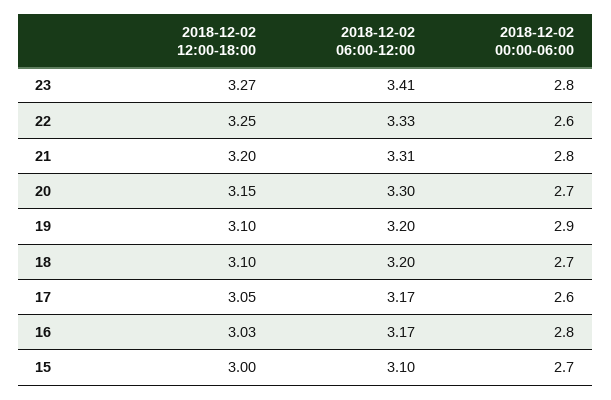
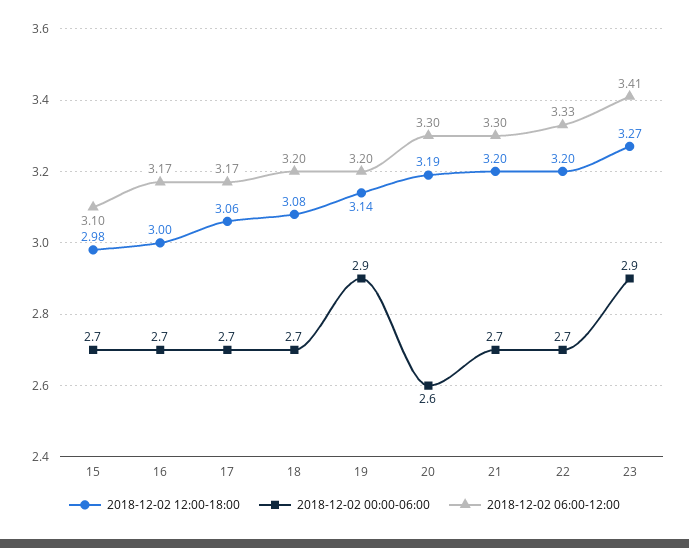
  {
    "2018-12-02 12:00-18:00": {
      "23": 3.27,
-     "22": 3.25,
+     "22": 3.2,
      "21": 3.2,
-     "20": 3.15,
+     "20": 3.19,
-     "19": 3.1,
+     "19": 3.14,
-     "18": 3.1,
+     "18": 3.08,
-     "17": 3.05,
+     "17": 3.06,
-     "16": 3.03,
+     "16": 3,
-     "15": 3
+     "15": 2.98
    },
    "2018-12-02 06:00-12:00": {
      "23": 3.41,
      "22": 3.33,
-     "21": 3.31,
+     "21": 3.3,
      "20": 3.3,
      "19": 3.2,
      "18": 3.2,
      "17": 3.17,
      "16": 3.17,
      "15": 3.1
    },
    "2018-12-02 00:00-06:00": {
-     "23": 2.8,
+     "23": 2.9,
-     "22": 2.6,
+     "22": 2.7,
-     "21": 2.8,
+     "21": 2.7,
-     "20": 2.7,
+     "20": 2.6,
      "19": 2.9,
      "18": 2.7,
-     "17": 2.6,
+     "17": 2.7,
-     "16": 2.8,
+     "16": 2.7,
      "15": 2.7
    }
  }

